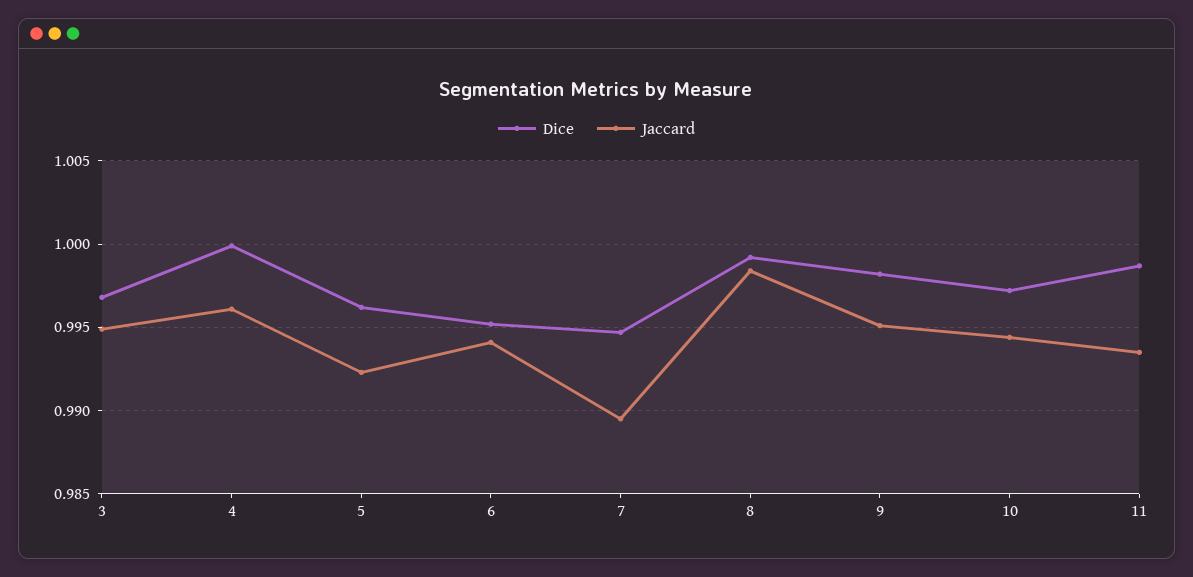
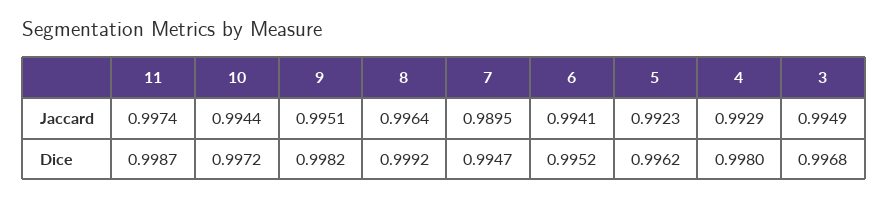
  {
    "Dice": {
      "3": 0.9968,
-     "4": 1,
+     "4": 0.998,
      "5": 0.9962,
      "6": 0.9952,
      "7": 0.9947,
      "8": 0.9992,
      "9": 0.9982,
      "10": 0.9972,
      "11": 0.9987
    },
    "Jaccard": {
      "3": 0.9949,
-     "4": 0.996,
+     "4": 0.9929,
      "5": 0.9923,
      "6": 0.9941,
      "7": 0.9895,
-     "8": 0.9985,
+     "8": 0.9964,
      "9": 0.9951,
      "10": 0.9944,
-     "11": 0.9935
+     "11": 0.9974
    }
  }

